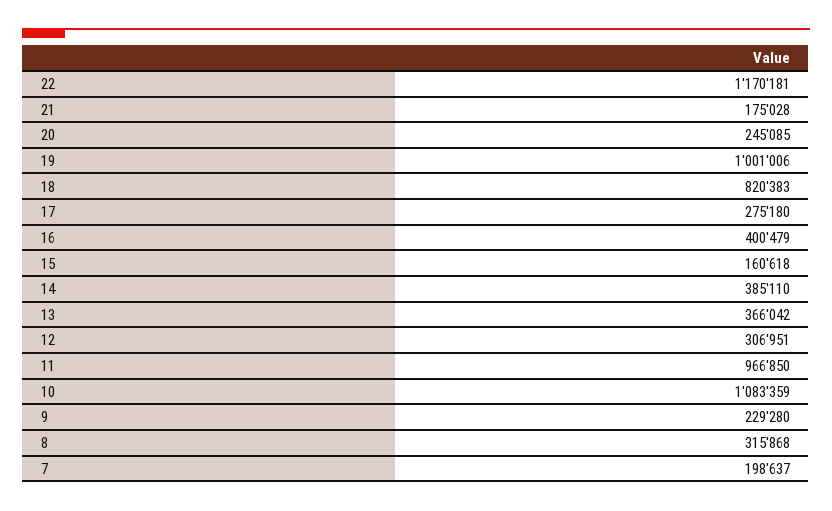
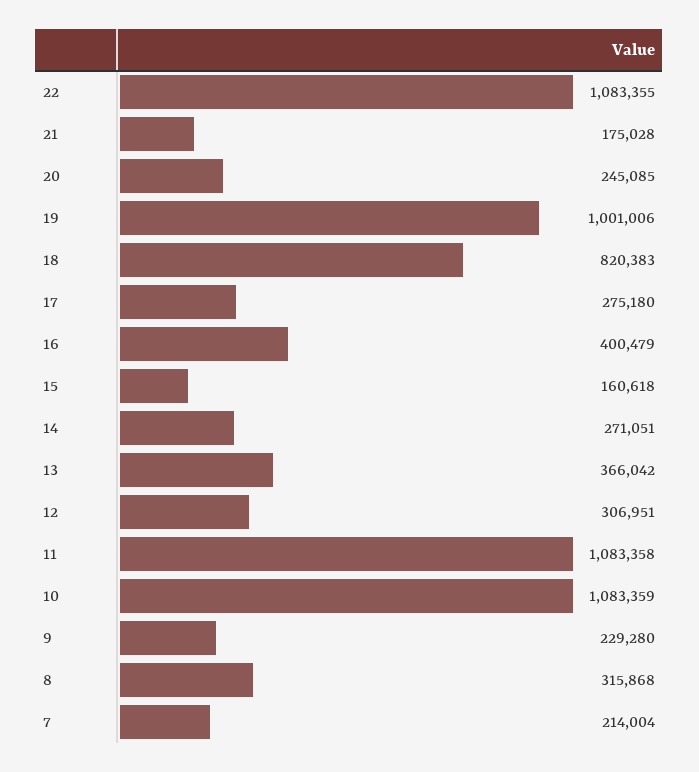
  {
-   "22": 1170181,
+   "22": 1083355,
    "21": 175028,
    "20": 245085,
    "19": 1001006,
    "18": 820383,
    "17": 275180,
    "16": 400479,
    "15": 160618,
-   "14": 385110,
+   "14": 271051,
    "13": 366042,
    "12": 306951,
-   "11": 966850,
+   "11": 1083358,
    "10": 1083359,
    "9": 229280,
    "8": 315868,
-   "7": 198637
+   "7": 214004
  }

